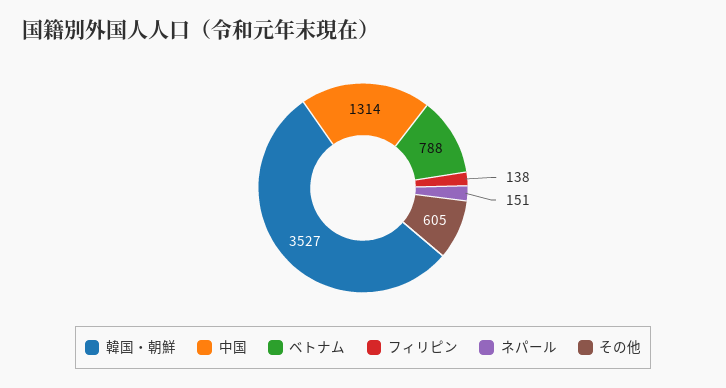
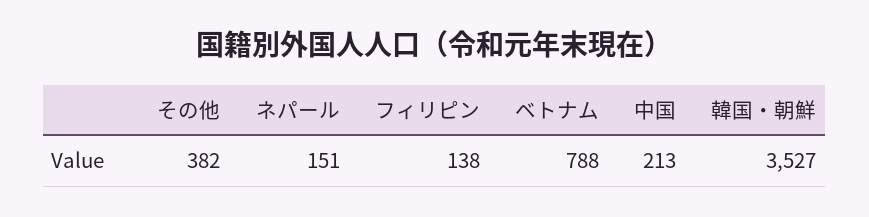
  {
    "韓国・朝鮮": 3527,
-   "中国": 1314,
+   "中国": 213,
    "ベトナム": 788,
    "フィリピン": 138,
    "ネパール": 151,
-   "その他": 605
+   "その他": 382
  }

